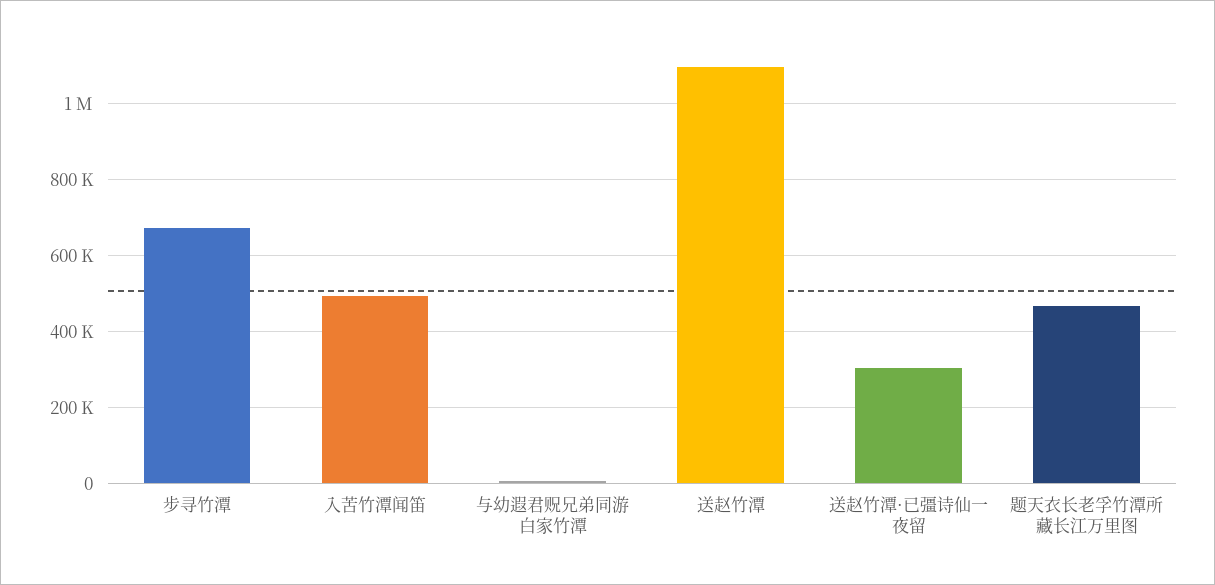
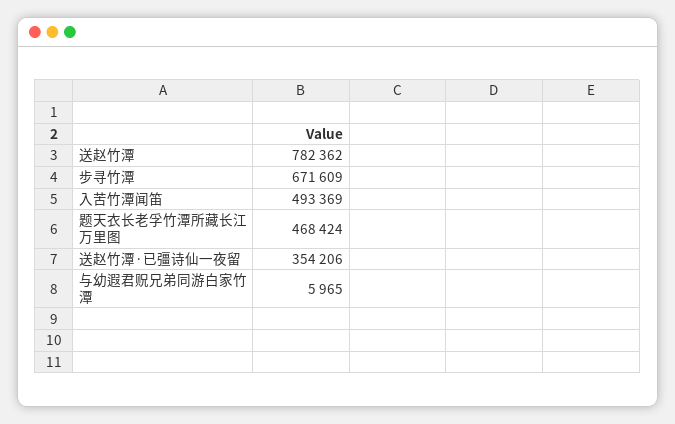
  {
    "步寻竹潭": 671609,
    "入苦竹潭闻笛": 493369,
    "与幼遐君贶兄弟同游白家竹潭": 5965,
-   "送赵竹潭": 1100000,
+   "送赵竹潭": 782362,
-   "送赵竹潭·已彊诗仙一夜留": 300000,
+   "送赵竹潭·已彊诗仙一夜留": 354206,
    "题天衣长老孚竹潭所藏长江万里图": 468424
  }

